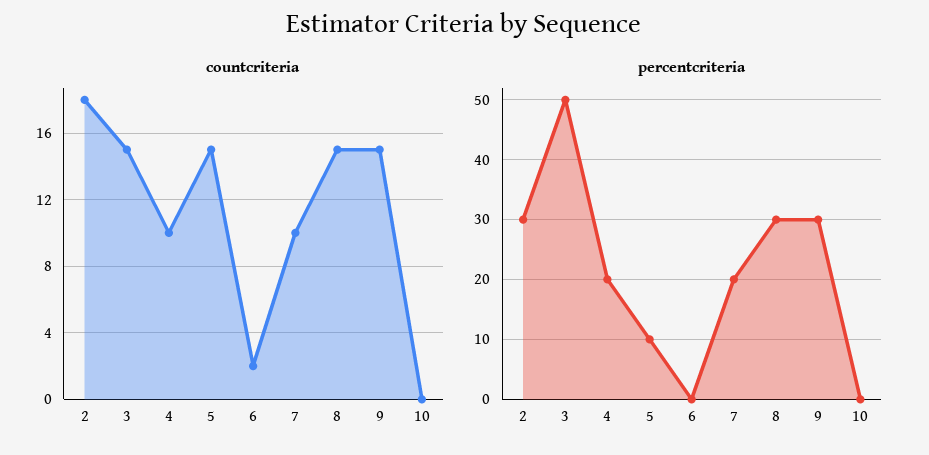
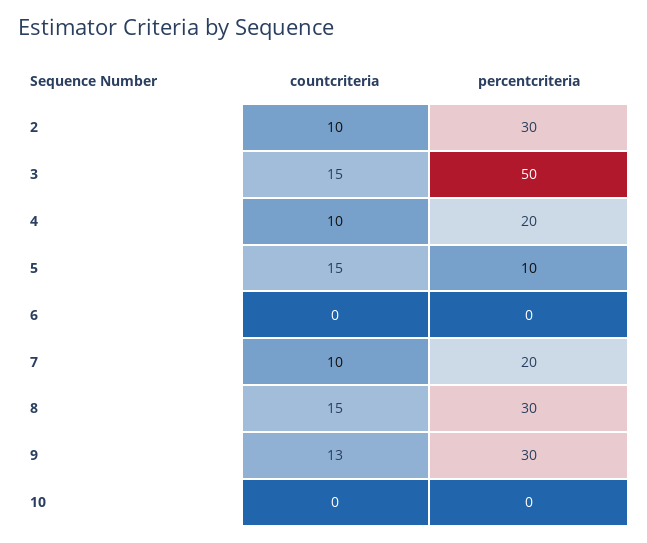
  {
    "countcriteria": {
-     "2": 18,
+     "2": 10,
      "3": 15,
      "4": 10,
      "5": 15,
-     "6": 2,
+     "6": 0,
      "7": 10,
      "8": 15,
-     "9": 15,
+     "9": 13,
      "10": 0
    },
    "percentcriteria": {
      "2": 30,
      "3": 50,
      "4": 20,
      "5": 10,
      "6": 0,
      "7": 20,
      "8": 30,
      "9": 30,
      "10": 0
    }
  }

